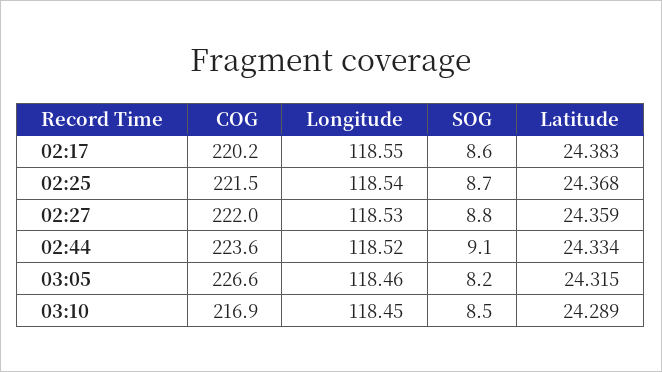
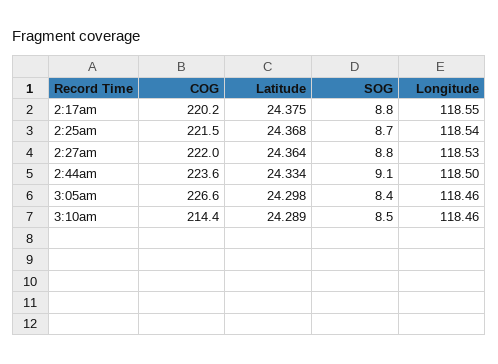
  {
    "COG": {
      "02:17": 220.2,
      "02:25": 221.5,
      "02:27": 222,
      "02:44": 223.6,
      "03:05": 226.6,
-     "03:10": 216.9
+     "03:10": 214.4
    },
    "Longitude": {
      "02:17": 118.55,
      "02:25": 118.54,
      "02:27": 118.53,
-     "02:44": 118.52,
+     "02:44": 118.5,
      "03:05": 118.46,
-     "03:10": 118.45
+     "03:10": 118.46
    },
    "SOG": {
-     "02:17": 8.6,
+     "02:17": 8.8,
      "02:25": 8.7,
      "02:27": 8.8,
      "02:44": 9.1,
-     "03:05": 8.2,
+     "03:05": 8.4,
      "03:10": 8.5
    },
    "Latitude": {
-     "02:17": 24.383,
+     "02:17": 24.375,
      "02:25": 24.368,
-     "02:27": 24.359,
+     "02:27": 24.364,
      "02:44": 24.334,
-     "03:05": 24.315,
+     "03:05": 24.298,
      "03:10": 24.289
    }
  }

